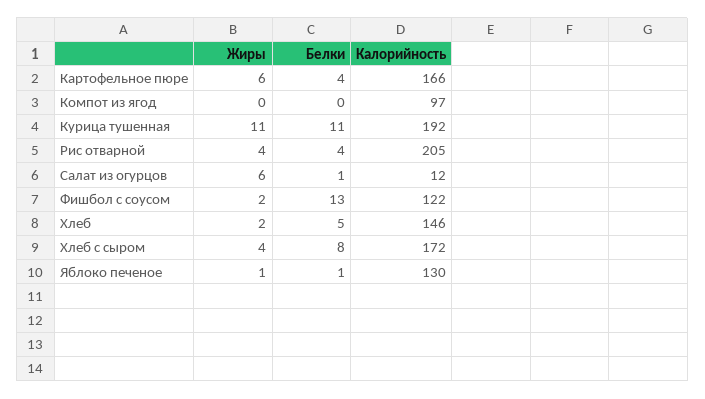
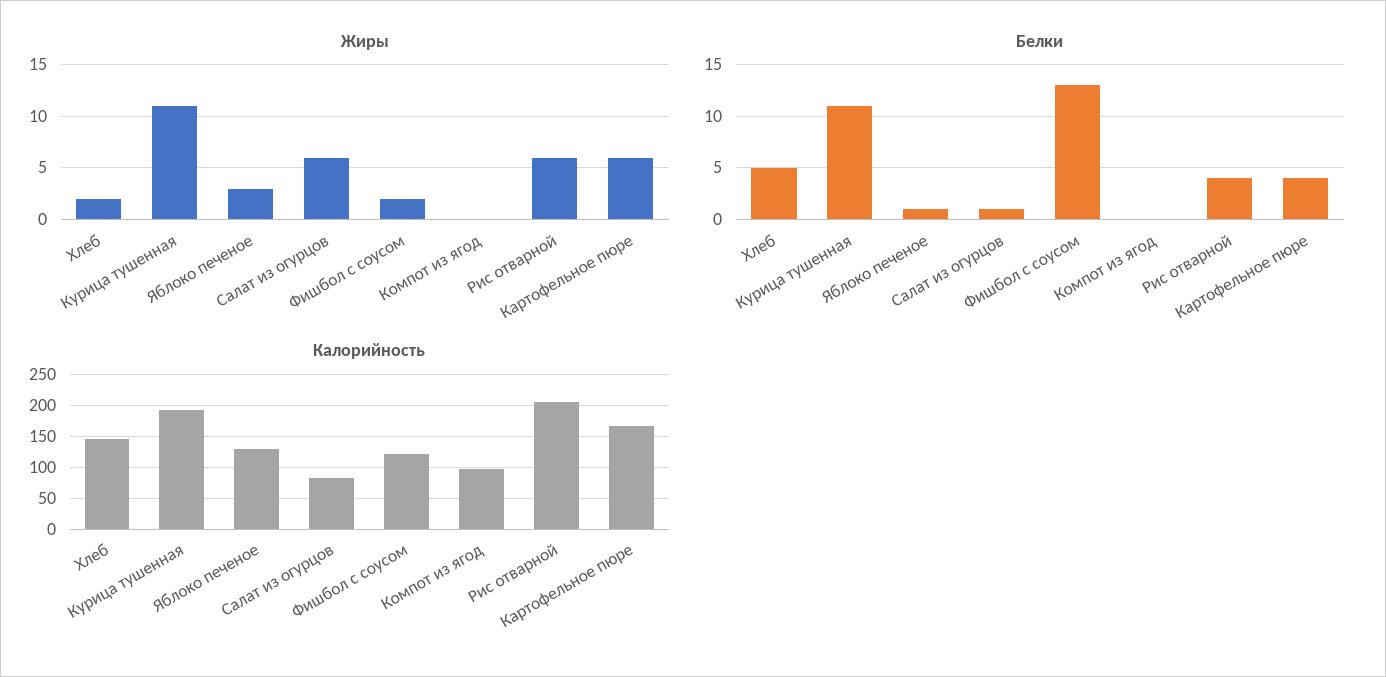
  {
    "Жиры": {
      "Картофельное пюре": 6,
      "Компот из ягод": 0,
      "Курица тушенная": 11,
-     "Рис отварной": 4,
+     "Рис отварной": 6,
      "Салат из огурцов": 6,
      "Фишбол с соусом": 2,
      "Хлеб": 2,
-     "Хлеб с сыром": 4,
-     "Яблоко печеное": 1
+     "Яблоко печеное": 3
    },
    "Белки": {
      "Картофельное пюре": 4,
      "Компот из ягод": 0,
      "Курица тушенная": 11,
      "Рис отварной": 4,
      "Салат из огурцов": 1,
      "Фишбол с соусом": 13,
      "Хлеб": 5,
-     "Хлеб с сыром": 8,
      "Яблоко печеное": 1
    },
    "Калорийность": {
      "Картофельное пюре": 166,
      "Компот из ягод": 97,
      "Курица тушенная": 192,
      "Рис отварной": 205,
-     "Салат из огурцов": 12,
+     "Салат из огурцов": 80,
      "Фишбол с соусом": 122,
      "Хлеб": 146,
-     "Хлеб с сыром": 172,
      "Яблоко печеное": 130
    }
  }

